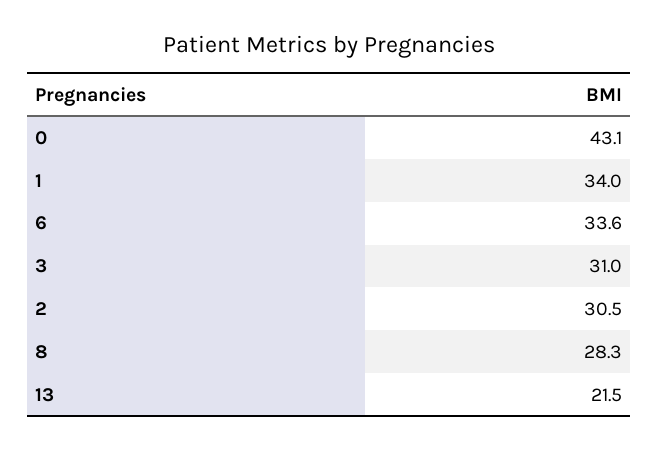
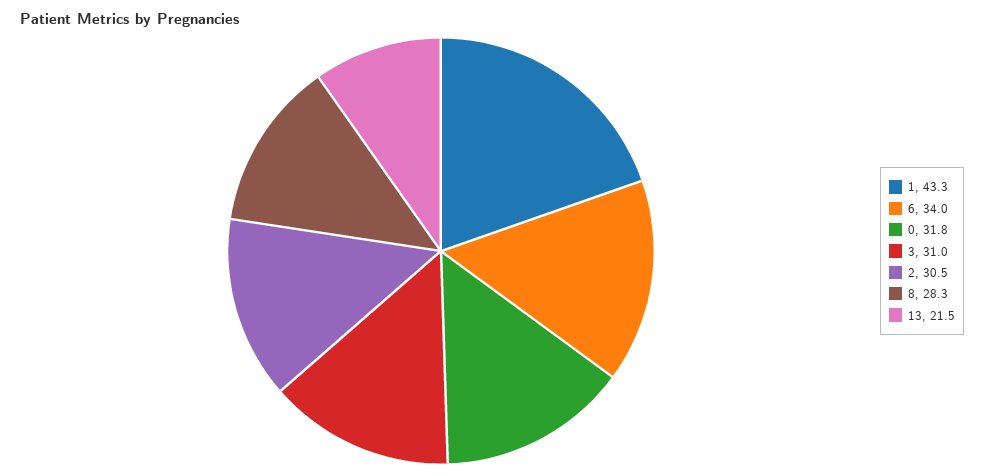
  {
-   "0": 43.1,
+   "0": 31.8,
-   "1": 34,
+   "1": 43.3,
-   "6": 33.6,
+   "6": 34,
    "3": 31,
    "2": 30.5,
    "8": 28.3,
    "13": 21.5
  }

